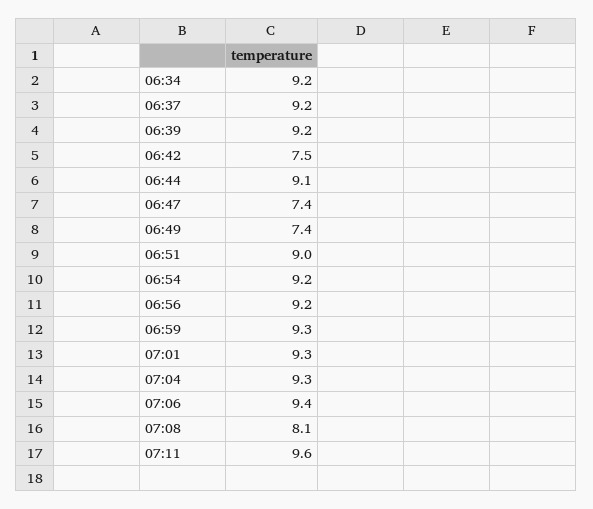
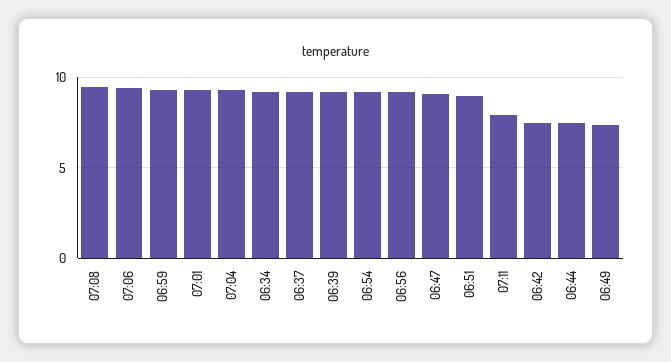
  {
    "06:34": 9.2,
    "06:37": 9.2,
    "06:39": 9.2,
    "06:42": 7.5,
-   "06:44": 9.1,
+   "06:44": 7.5,
-   "06:47": 7.4,
+   "06:47": 9,
    "06:49": 7.4,
    "06:51": 9,
    "06:54": 9.2,
    "06:56": 9.2,
    "06:59": 9.3,
    "07:01": 9.3,
    "07:04": 9.3,
    "07:06": 9.4,
-   "07:08": 8.1,
+   "07:08": 9.5,
-   "07:11": 9.6
+   "07:11": 8
  }

